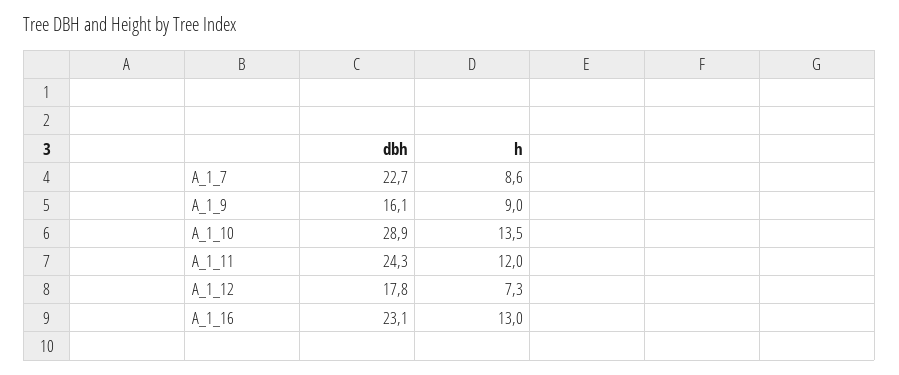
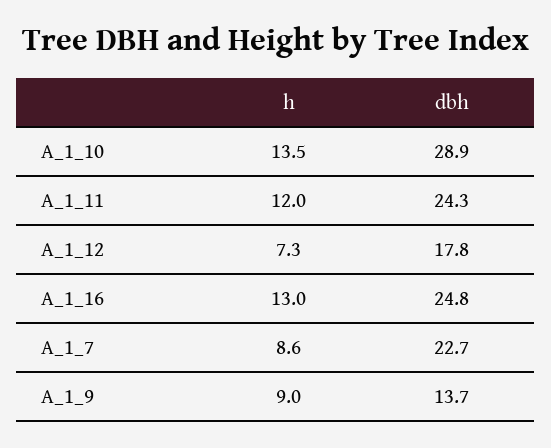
  {
    "dbh": {
      "A_1_7": 22.7,
-     "A_1_9": 16.1,
+     "A_1_9": 13.7,
      "A_1_10": 28.9,
      "A_1_11": 24.3,
      "A_1_12": 17.8,
-     "A_1_16": 23.1
+     "A_1_16": 24.8
    },
    "h": {
      "A_1_7": 8.6,
      "A_1_9": 9,
      "A_1_10": 13.5,
      "A_1_11": 12,
      "A_1_12": 7.3,
      "A_1_16": 13
    }
  }

